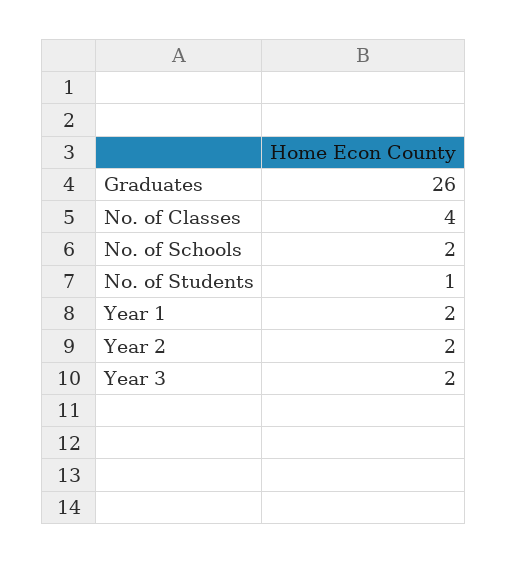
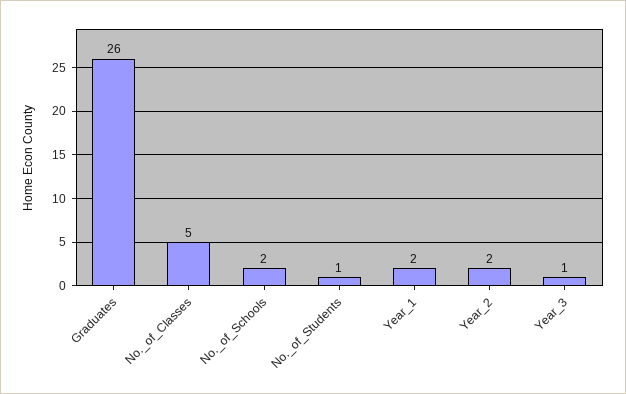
  {
    "Graduates": 26,
-   "No. of Classes": 4,
+   "No. of Classes": 5,
    "No. of Schools": 2,
    "No. of Students": 1,
    "Year 1": 2,
    "Year 2": 2,
-   "Year 3": 2
+   "Year 3": 1
  }

